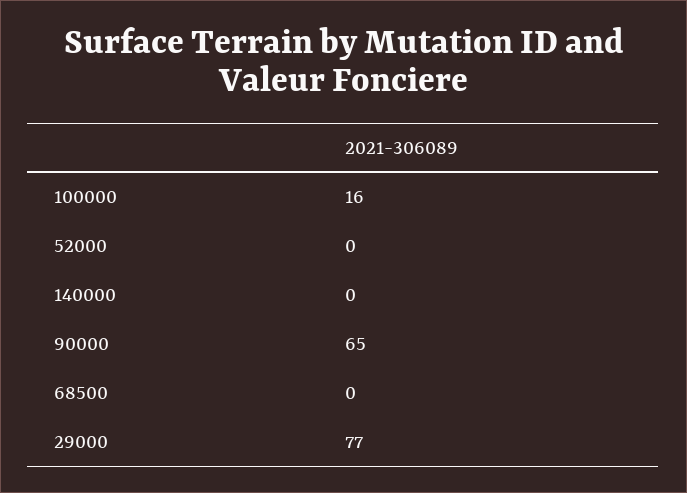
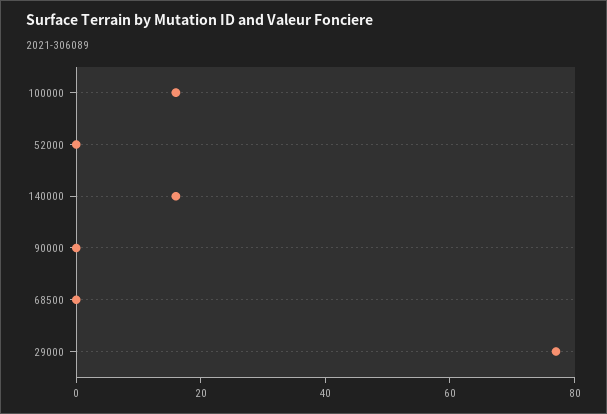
  {
    "100000": 16,
    "52000": 0,
-   "140000": 0,
+   "140000": 15,
-   "90000": 65,
+   "90000": 0,
    "68500": 0,
    "29000": 77
  }

